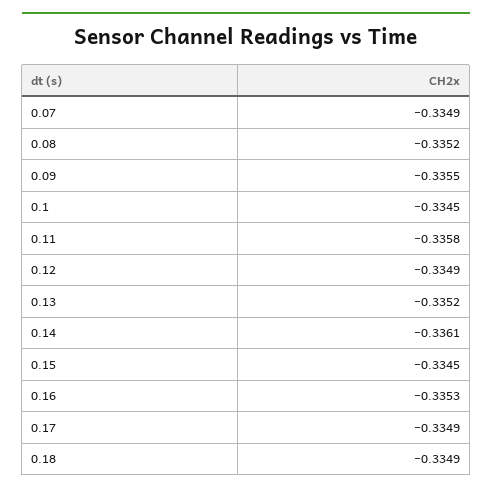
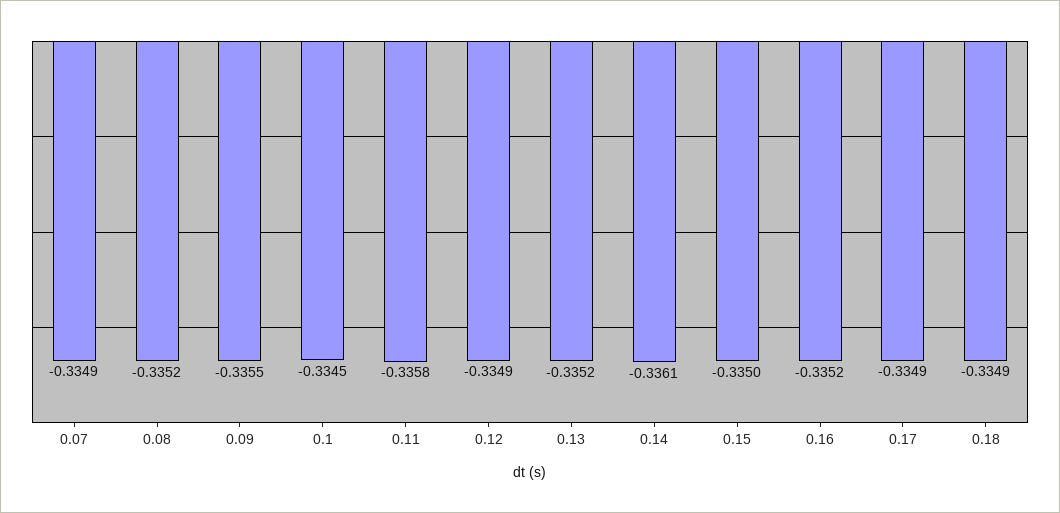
  {
    "0.07": -0.3349,
    "0.08": -0.3352,
    "0.09": -0.3355,
    "0.1": -0.3345,
    "0.11": -0.3358,
    "0.12": -0.3349,
    "0.13": -0.3352,
    "0.14": -0.3361,
-   "0.15": -0.3345,
+   "0.15": -0.335,
-   "0.16": -0.3353,
+   "0.16": -0.3352,
    "0.17": -0.3349,
    "0.18": -0.3349
  }

